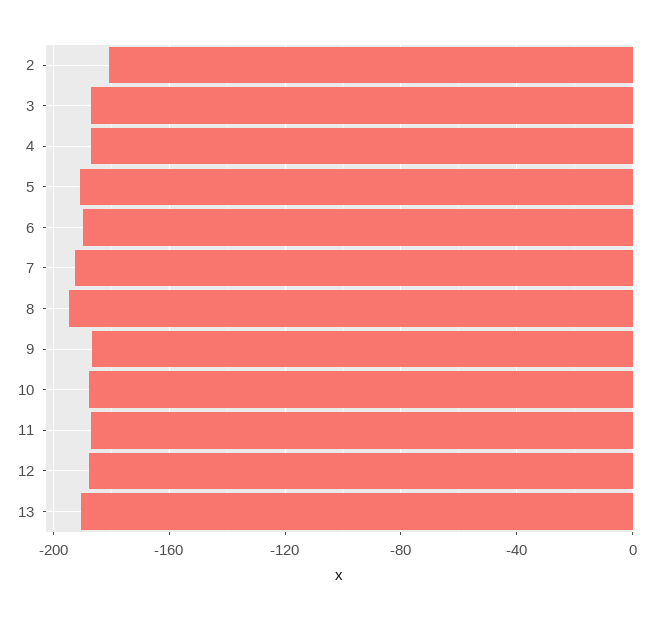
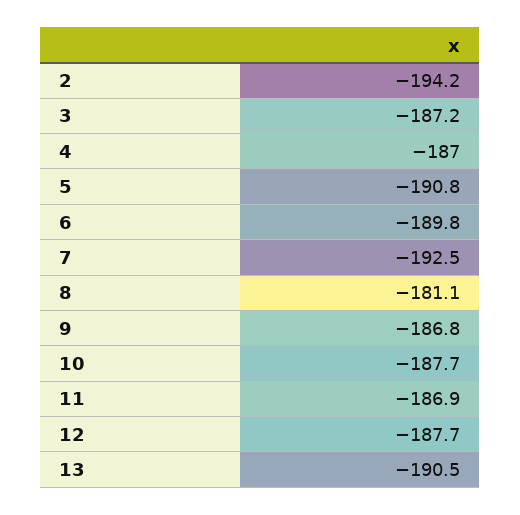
  {
-   "2": -180,
+   "2": -194.2,
    "3": -187.2,
    "4": -187,
    "5": -190.8,
    "6": -189.8,
    "7": -192.5,
-   "8": -195,
+   "8": -181.1,
    "9": -186.8,
    "10": -187.7,
    "11": -186.9,
    "12": -187.7,
    "13": -190.5
  }

